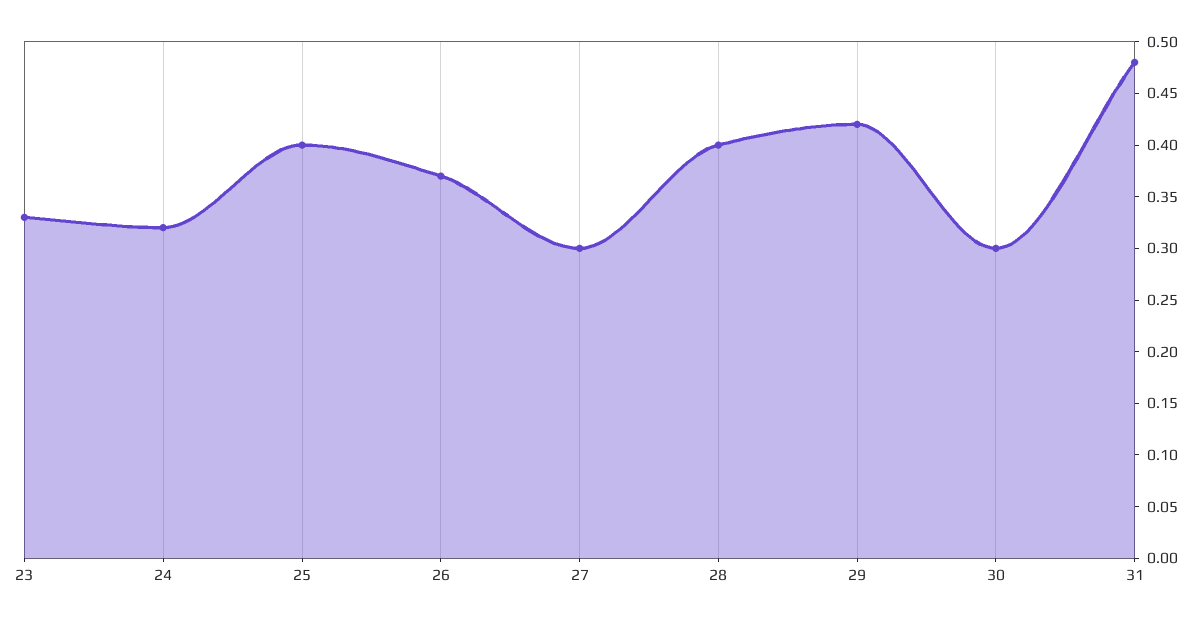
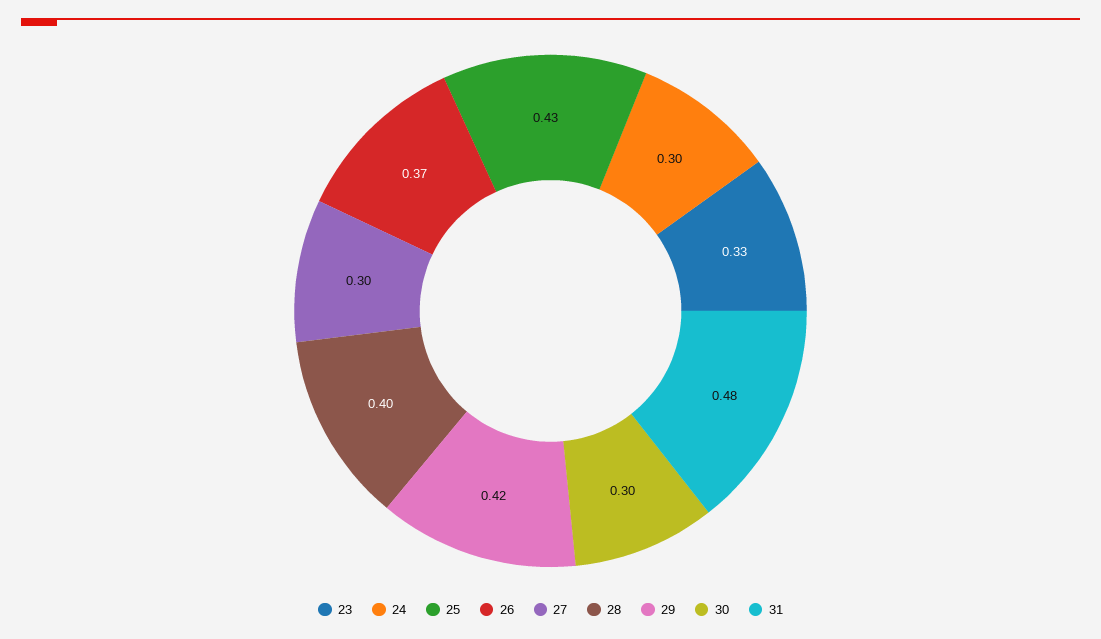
  {
    "23": 0.33,
-   "24": 0.32,
+   "24": 0.3,
-   "25": 0.4,
+   "25": 0.43,
    "26": 0.37,
    "27": 0.3,
    "28": 0.4,
    "29": 0.42,
    "30": 0.3,
    "31": 0.48
  }

